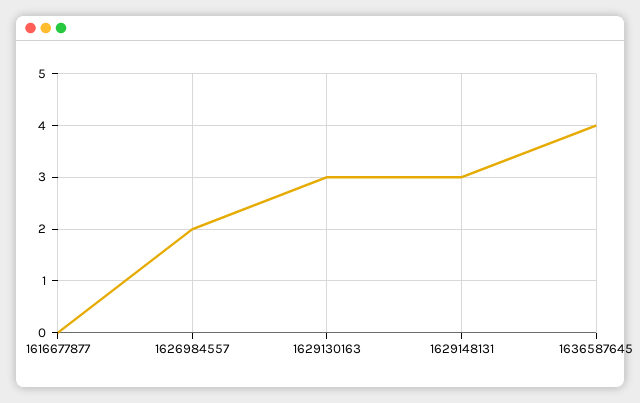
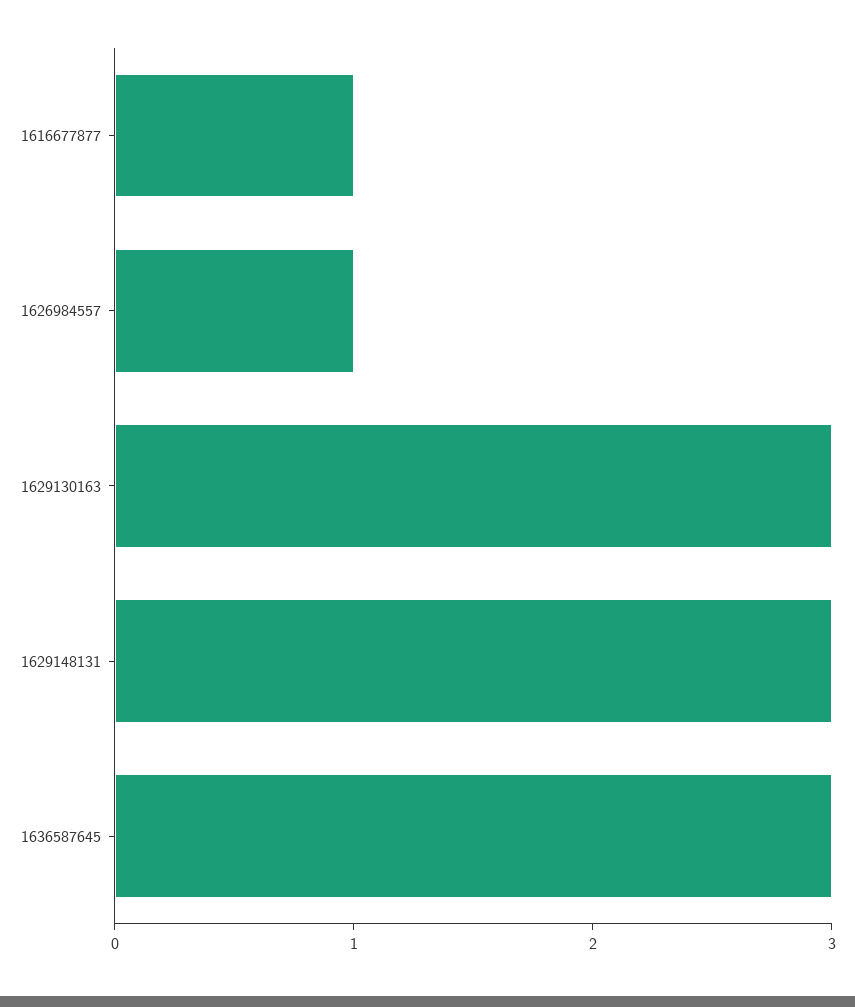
  {
-   "1616677877": 0,
+   "1616677877": 1,
-   "1626984557": 2,
+   "1626984557": 1,
    "1629130163": 3,
    "1629148131": 3,
-   "1636587645": 4
+   "1636587645": 3
  }

